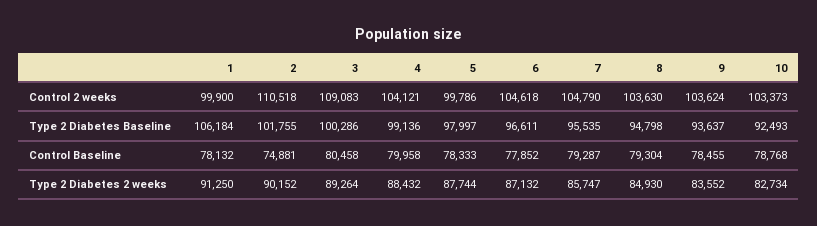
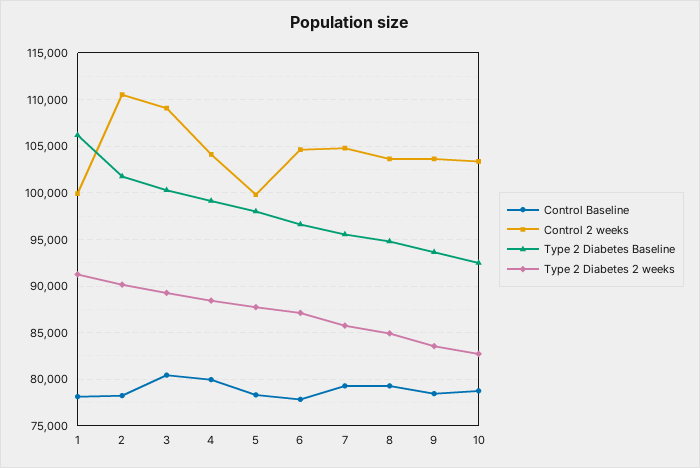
  {
    "Control 2 weeks": {
      "1": 99900,
      "2": 110518,
      "3": 109083,
      "4": 104121,
      "5": 99786,
      "6": 104618,
      "7": 104790,
      "8": 103630,
      "9": 103624,
      "10": 103373
    },
    "Type 2 Diabetes Baseline": {
      "1": 106184,
      "2": 101755,
      "3": 100286,
      "4": 99136,
      "5": 97997,
      "6": 96611,
      "7": 95535,
      "8": 94798,
      "9": 93637,
      "10": 92493
    },
    "Control Baseline": {
      "1": 78132,
-     "2": 74881,
+     "2": 78000,
      "3": 80458,
      "4": 79958,
      "5": 78333,
      "6": 77852,
      "7": 79287,
      "8": 79304,
      "9": 78455,
      "10": 78768
    },
    "Type 2 Diabetes 2 weeks": {
      "1": 91250,
      "2": 90152,
      "3": 89264,
      "4": 88432,
      "5": 87744,
      "6": 87132,
      "7": 85747,
      "8": 84930,
      "9": 83552,
      "10": 82734
    }
  }

